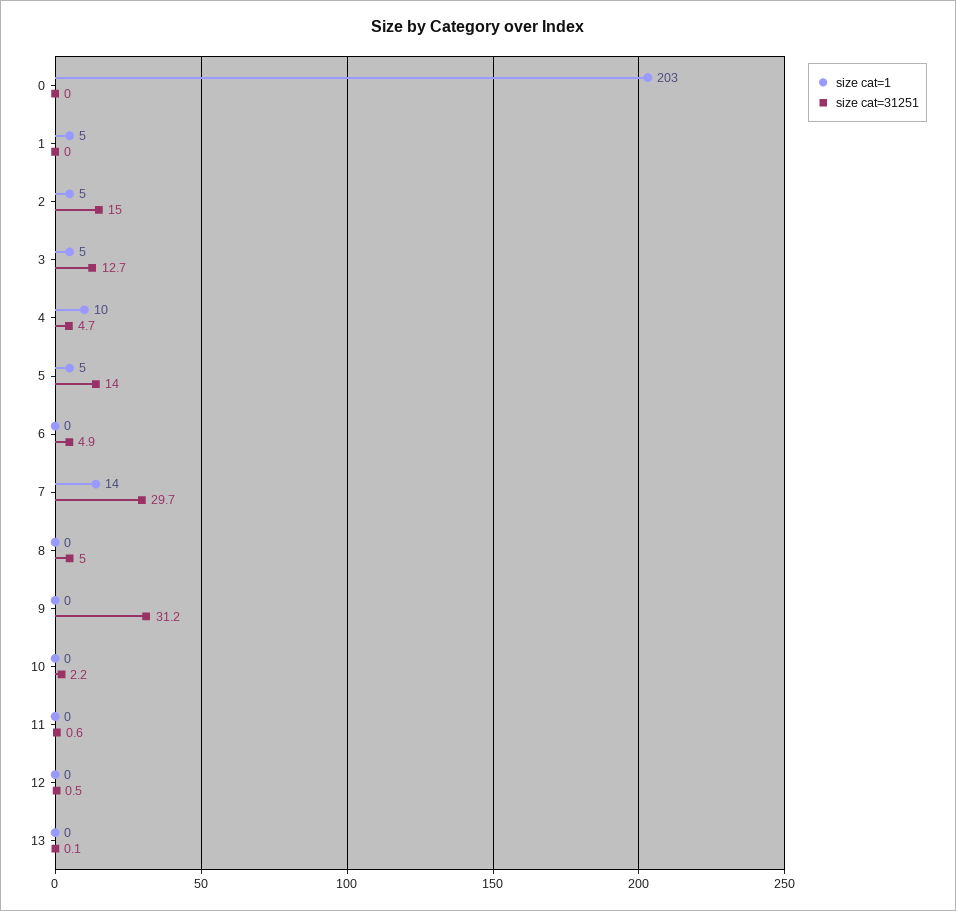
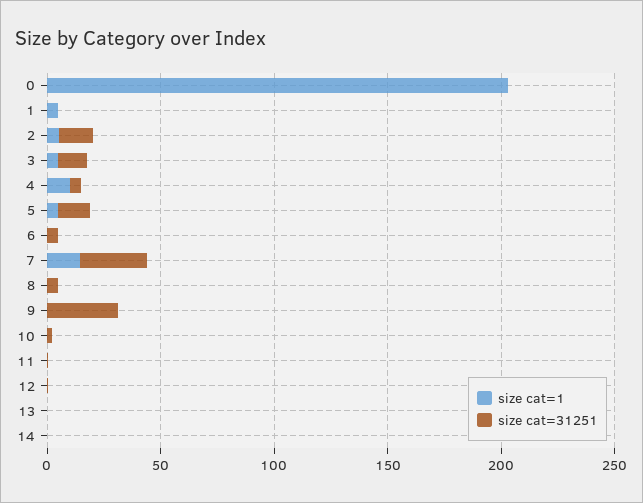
  {
    "size cat=1": {
      "0": 203,
      "1": 5,
      "2": 5,
      "3": 5,
      "4": 10,
      "5": 5,
      "6": 0,
      "7": 14,
      "8": 0,
      "9": 0,
      "10": 0,
      "11": 0,
      "12": 0,
-     "13": 0
+     "13": 0,
+     "14": 0
    },
    "size cat=31251": {
      "0": 0,
      "1": 0,
      "2": 15,
      "3": 12.7,
      "4": 4.7,
      "5": 14,
      "6": 4.9,
      "7": 29.7,
      "8": 5,
      "9": 31.2,
      "10": 2.2,
      "11": 0.6,
      "12": 0.5,
-     "13": 0.1
+     "13": 0.1,
+     "14": 0
    }
  }

